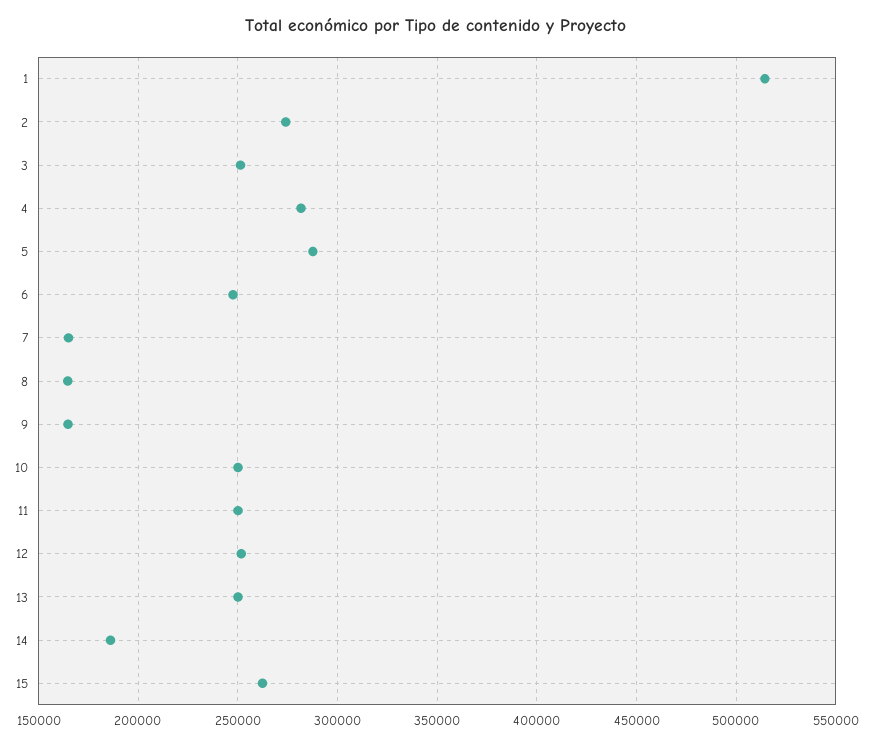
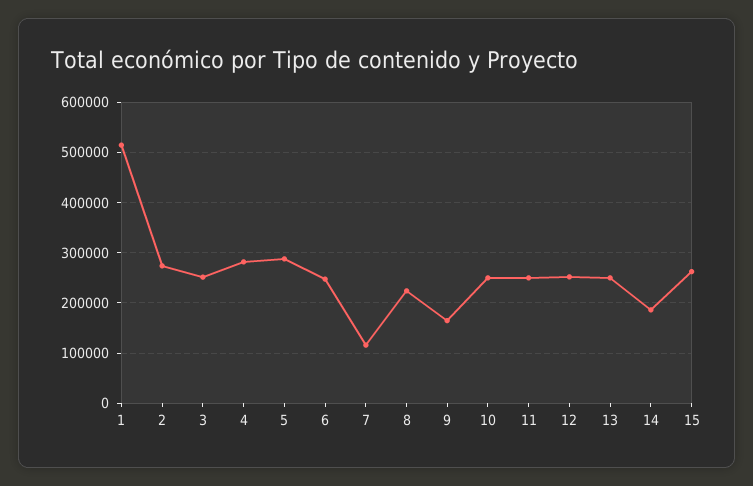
  {
    "1": 515000,
    "2": 275000,
    "3": 250000,
    "4": 280000,
    "5": 290000,
    "6": 245000,
-   "7": 165000,
+   "7": 120000,
-   "8": 165000,
+   "8": 220000,
    "9": 165000,
    "10": 250000,
    "11": 250000,
    "12": 250000,
    "13": 250000,
    "14": 185000,
    "15": 260000
  }

